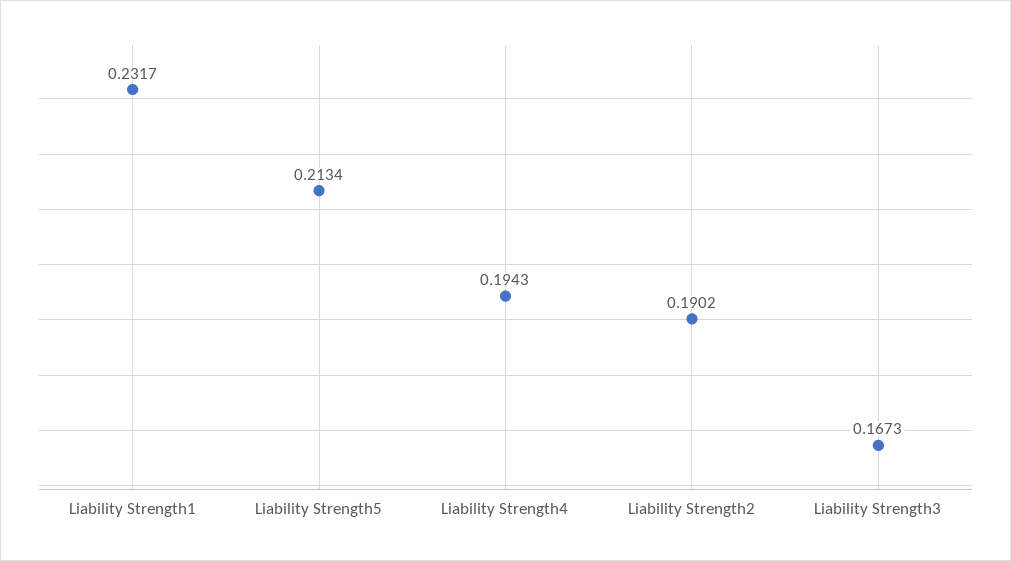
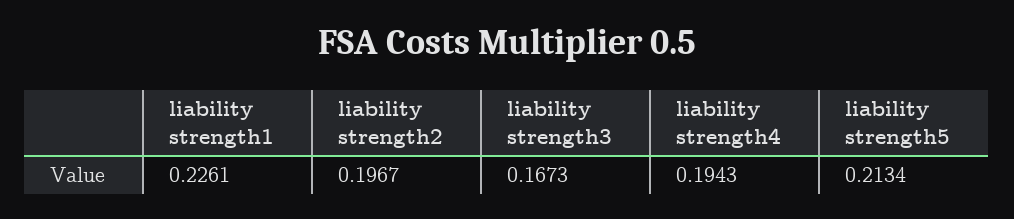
  {
-   "Liability Strength1": 0.2317,
+   "Liability Strength1": 0.2261,
    "Liability Strength5": 0.2134,
    "Liability Strength4": 0.1943,
-   "Liability Strength2": 0.1902,
+   "Liability Strength2": 0.1967,
    "Liability Strength3": 0.1673
  }

